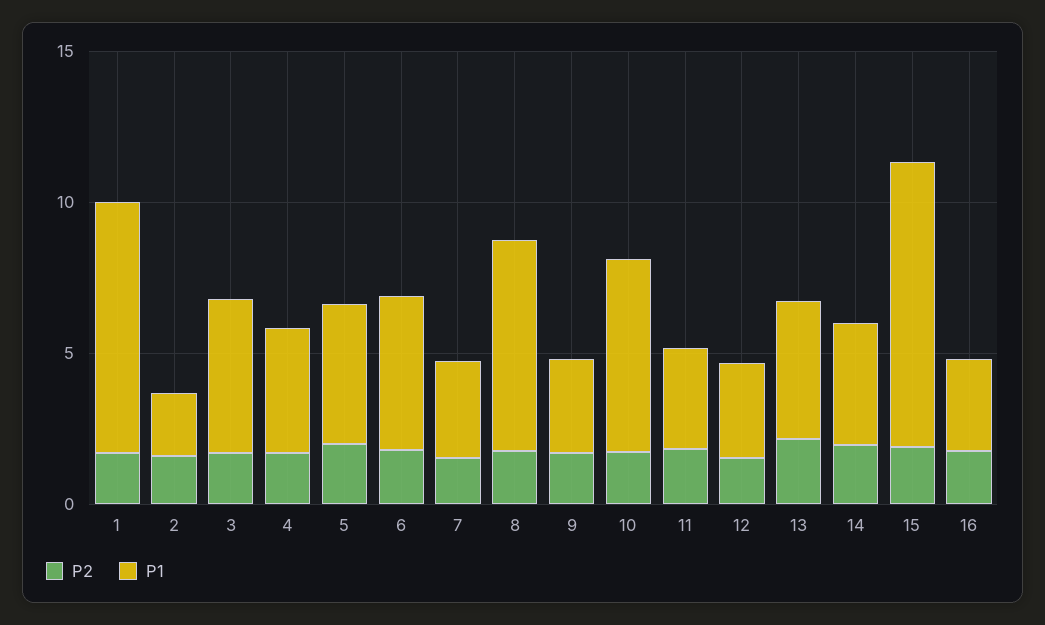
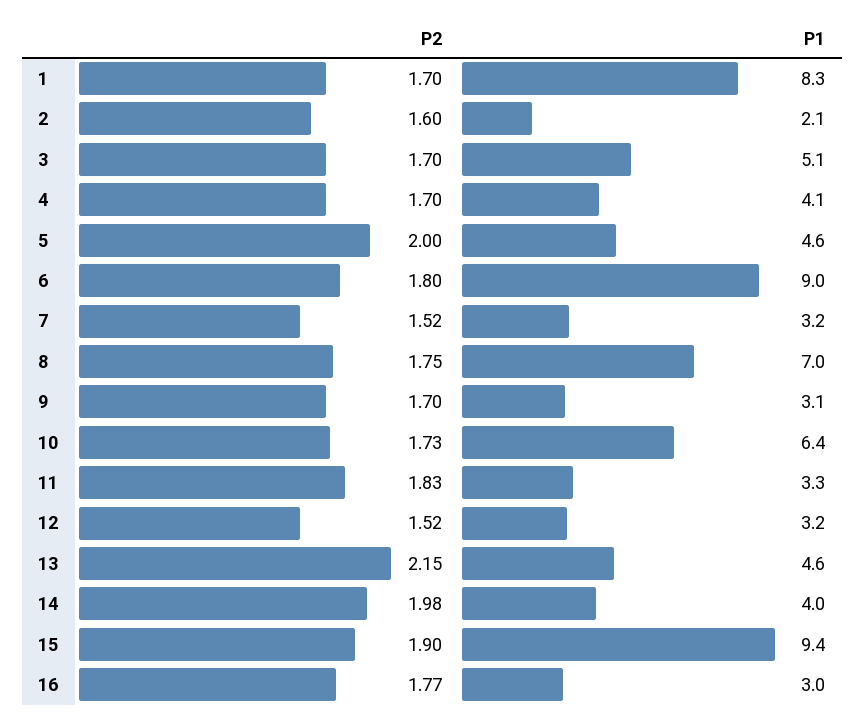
  {
    "P2": {
      "1": 1.7,
      "2": 1.6,
      "3": 1.7,
      "4": 1.7,
      "5": 2,
      "6": 1.8,
      "7": 1.52,
      "8": 1.75,
      "9": 1.7,
      "10": 1.73,
      "11": 1.83,
      "12": 1.52,
      "13": 2.15,
      "14": 1.98,
      "15": 1.9,
      "16": 1.77
    },
    "P1": {
      "1": 8.3,
      "2": 2.1,
      "3": 5.1,
      "4": 4.1,
      "5": 4.6,
-     "6": 5,
+     "6": 9,
      "7": 3.2,
      "8": 7,
      "9": 3.1,
      "10": 6.4,
      "11": 3.3,
      "12": 3.2,
      "13": 4.6,
      "14": 4,
      "15": 9.4,
      "16": 3
    }
  }

